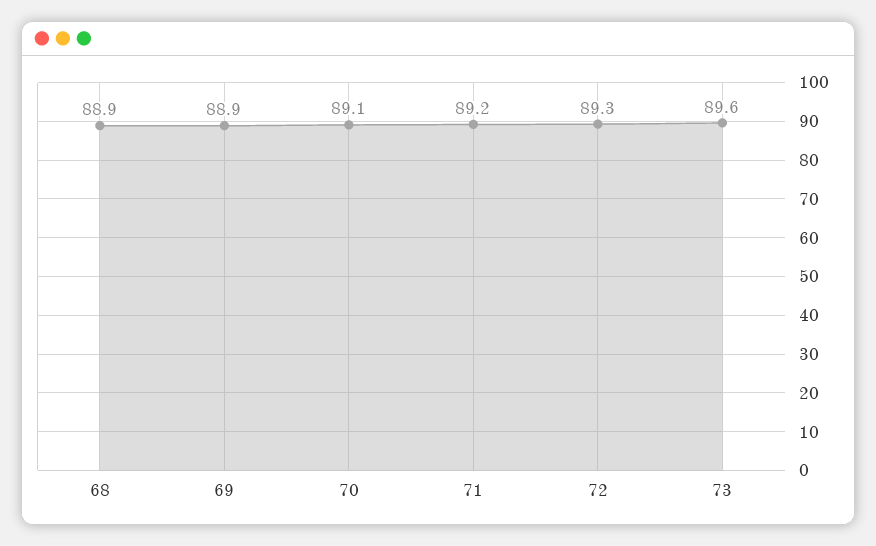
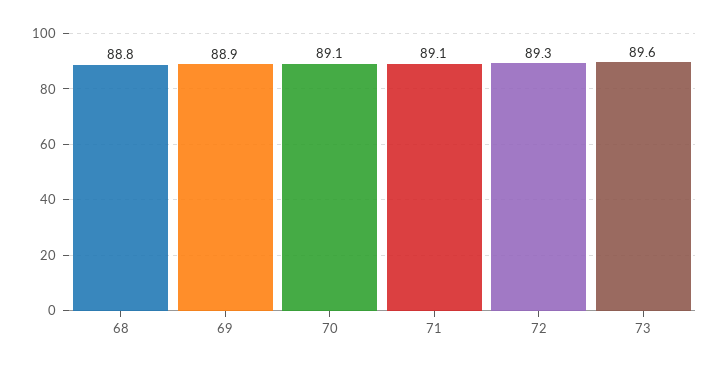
  {
-   "68": 88.9,
+   "68": 88.8,
    "69": 88.9,
    "70": 89.1,
-   "71": 89.2,
+   "71": 89.1,
    "72": 89.3,
    "73": 89.6
  }

